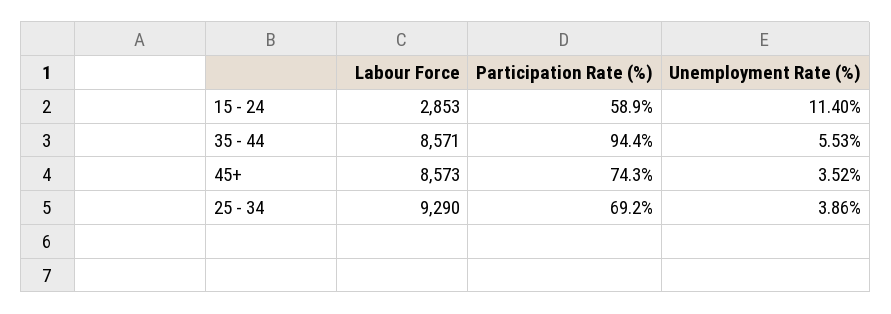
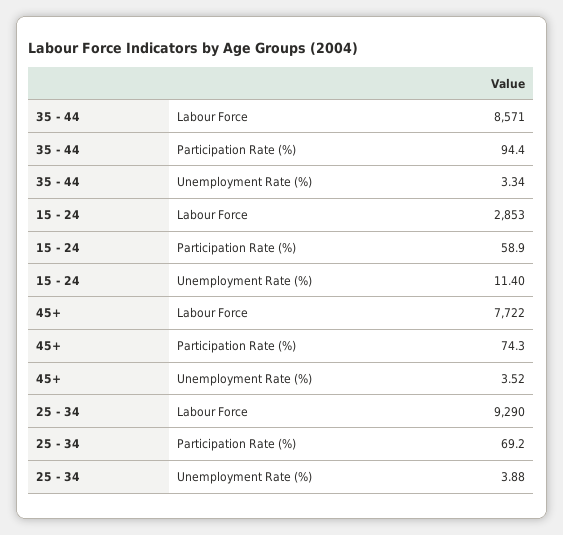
  {
    "Labour Force": {
      "15 - 24": 2853,
      "35 - 44": 8571,
-     "45+": 8573,
+     "45+": 7722,
      "25 - 34": 9290
    },
    "Participation Rate (%)": {
      "15 - 24": 58.9,
      "35 - 44": 94.4,
      "45+": 74.3,
      "25 - 34": 69.2
    },
    "Unemployment Rate (%)": {
      "15 - 24": 11.4,
-     "35 - 44": 5.53,
+     "35 - 44": 3.34,
      "45+": 3.52,
-     "25 - 34": 3.86
+     "25 - 34": 3.88
    }
  }

